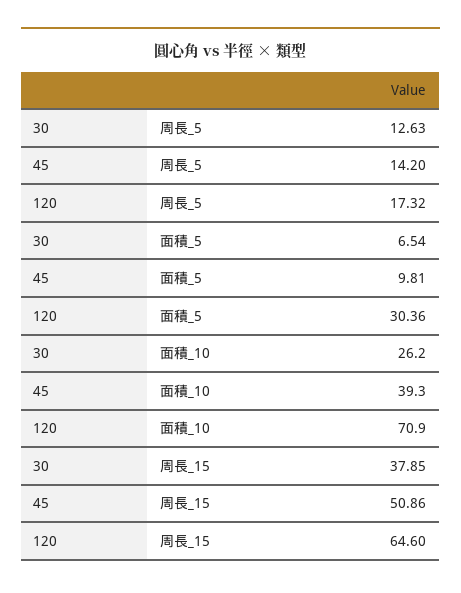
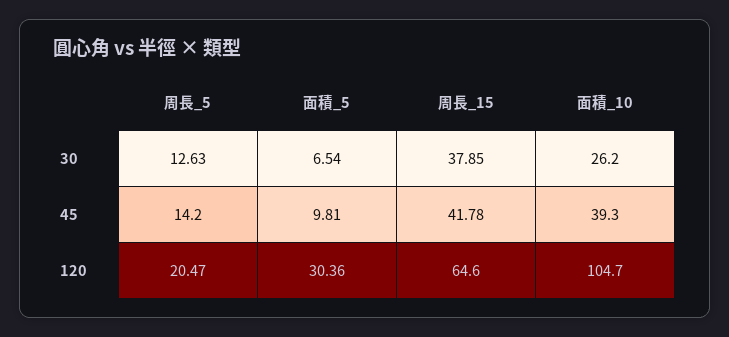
  {
    "30": {
      "周長_5": 12.63,
      "面積_5": 6.54,
      "面積_10": 26.2,
      "周長_15": 37.85
    },
    "45": {
      "周長_5": 14.2,
      "面積_5": 9.81,
      "面積_10": 39.3,
-     "周長_15": 50.86
+     "周長_15": 41.78
    },
    "120": {
-     "周長_5": 17.32,
+     "周長_5": 20.47,
      "面積_5": 30.36,
-     "面積_10": 70.9,
+     "面積_10": 104.7,
      "周長_15": 64.6
    }
  }

